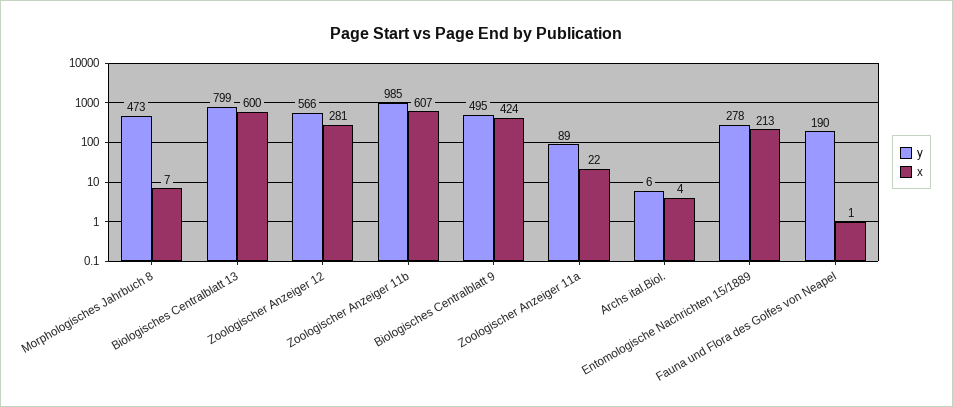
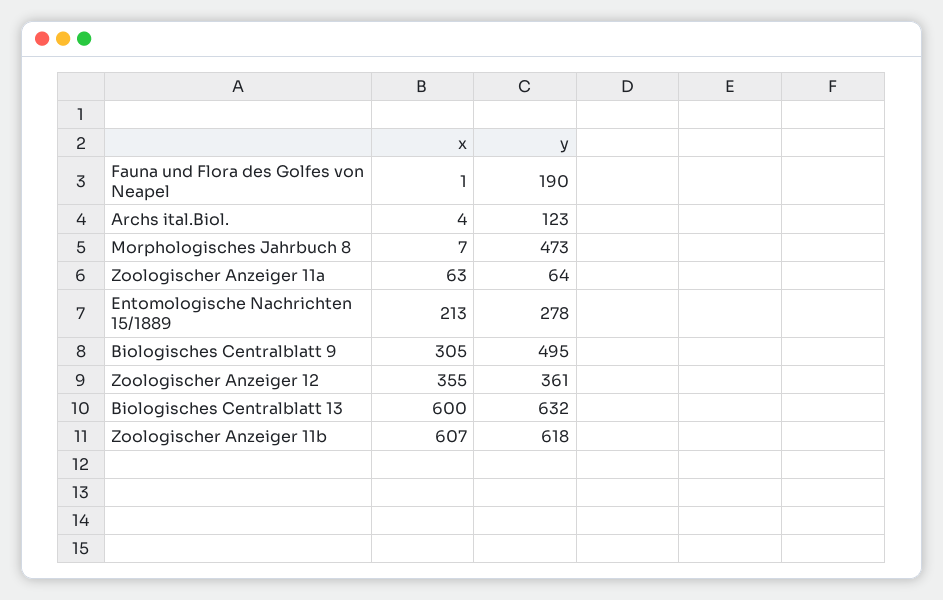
  {
    "y": {
      "Morphologisches Jahrbuch 8": 473,
-     "Biologisches Centralblatt 13": 799,
+     "Biologisches Centralblatt 13": 632,
-     "Zoologischer Anzeiger 12": 566,
+     "Zoologischer Anzeiger 12": 361,
-     "Zoologischer Anzeiger 11b": 985,
+     "Zoologischer Anzeiger 11b": 618,
      "Biologisches Centralblatt 9": 495,
-     "Zoologischer Anzeiger 11a": 89,
+     "Zoologischer Anzeiger 11a": 64,
-     "Archs ital.Biol.": 6,
+     "Archs ital.Biol.": 123,
      "Entomologische Nachrichten 15/1889": 278,
      "Fauna und Flora des Golfes von Neapel": 190
    },
    "x": {
      "Morphologisches Jahrbuch 8": 7,
      "Biologisches Centralblatt 13": 600,
-     "Zoologischer Anzeiger 12": 281,
+     "Zoologischer Anzeiger 12": 355,
      "Zoologischer Anzeiger 11b": 607,
-     "Biologisches Centralblatt 9": 424,
+     "Biologisches Centralblatt 9": 305,
-     "Zoologischer Anzeiger 11a": 22,
+     "Zoologischer Anzeiger 11a": 63,
      "Archs ital.Biol.": 4,
      "Entomologische Nachrichten 15/1889": 213,
      "Fauna und Flora des Golfes von Neapel": 1
    }
  }

